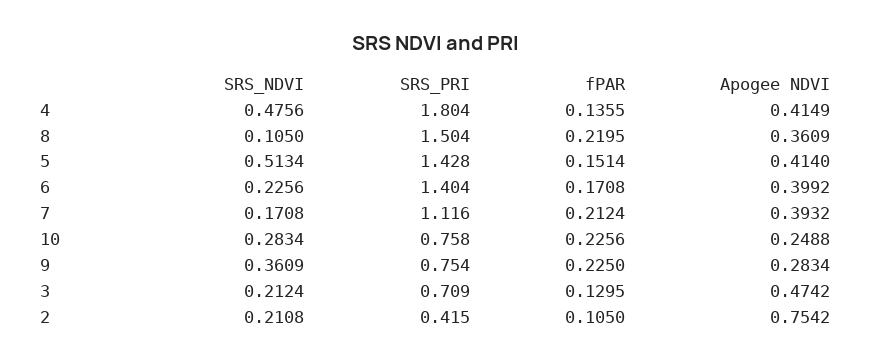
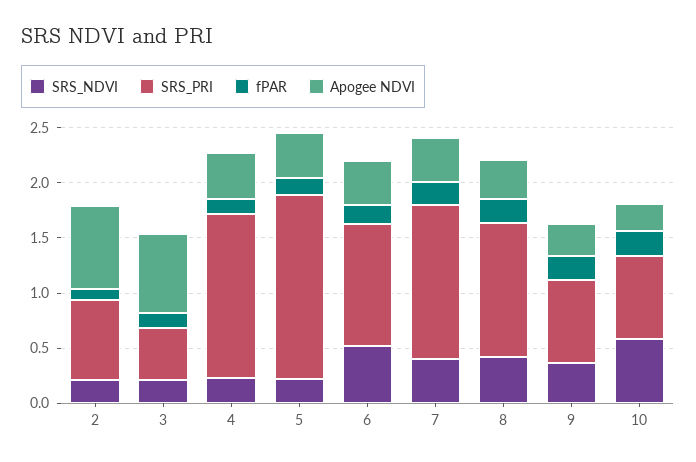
  {
    "SRS_NDVI": {
-     "4": 0.4756,
+     "4": 0.2,
-     "8": 0.105,
+     "8": 0.4,
-     "5": 0.5134,
+     "5": 0.2,
-     "6": 0.2256,
+     "6": 0.5,
-     "7": 0.1708,
+     "7": 0.4,
-     "10": 0.2834,
+     "10": 0.6,
      "9": 0.3609,
      "3": 0.2124,
      "2": 0.2108
    },
    "SRS_PRI": {
-     "4": 1.804,
+     "4": 1.5,
-     "8": 1.504,
+     "8": 1.2,
-     "5": 1.428,
+     "5": 1.7,
-     "6": 1.404,
+     "6": 1.1,
-     "7": 1.116,
+     "7": 1.4,
      "10": 0.758,
      "9": 0.754,
-     "3": 0.709,
+     "3": 0.5,
-     "2": 0.415
+     "2": 0.7
    },
    "fPAR": {
      "4": 0.1355,
      "8": 0.2195,
      "5": 0.1514,
      "6": 0.1708,
      "7": 0.2124,
      "10": 0.2256,
      "9": 0.225,
      "3": 0.1295,
      "2": 0.105
    },
    "Apogee NDVI": {
      "4": 0.4149,
      "8": 0.3609,
      "5": 0.414,
      "6": 0.3992,
      "7": 0.3932,
      "10": 0.2488,
      "9": 0.2834,
-     "3": 0.4742,
+     "3": 0.7,
      "2": 0.7542
    }
  }

